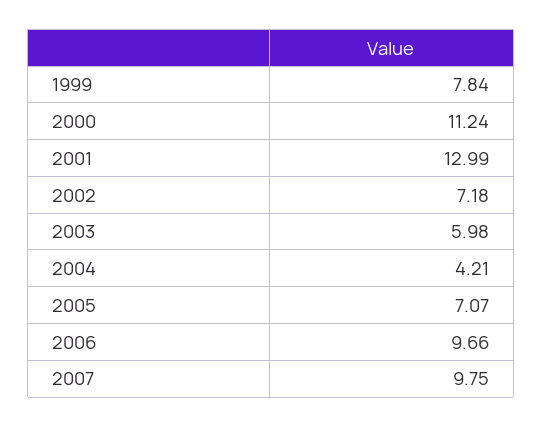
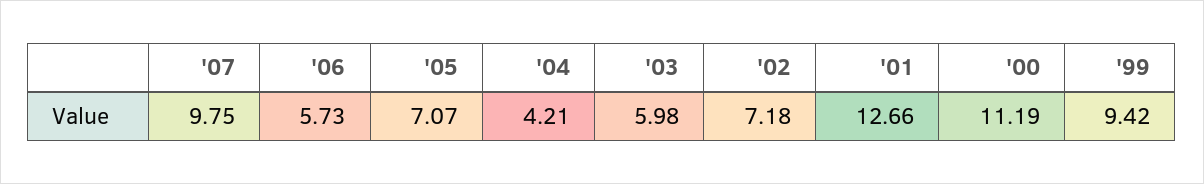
  {
-   "1999": 7.84,
+   "1999": 9.42,
-   "2000": 11.24,
+   "2000": 11.19,
-   "2001": 12.99,
+   "2001": 12.66,
    "2002": 7.18,
    "2003": 5.98,
    "2004": 4.21,
    "2005": 7.07,
-   "2006": 9.66,
+   "2006": 5.73,
    "2007": 9.75
  }

